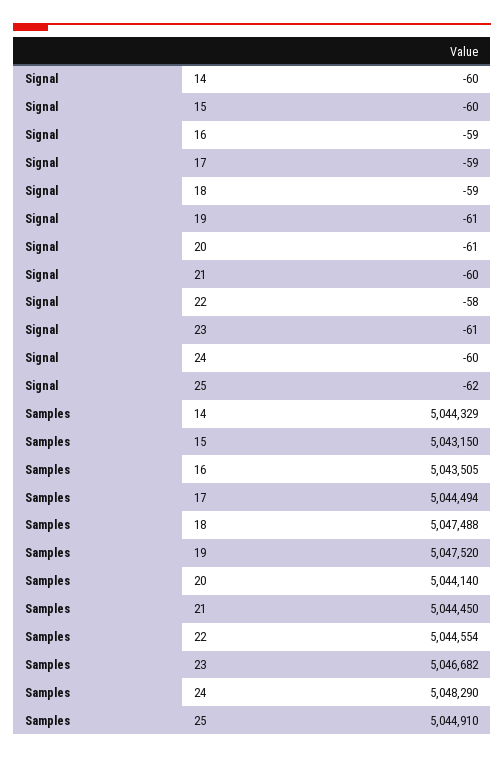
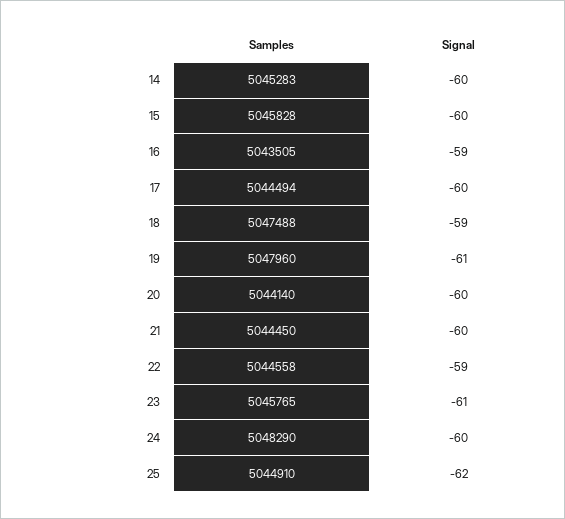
  {
    "Signal": {
      "14": -60,
      "15": -60,
      "16": -59,
-     "17": -59,
+     "17": -60,
      "18": -59,
      "19": -61,
-     "20": -61,
+     "20": -60,
      "21": -60,
-     "22": -58,
+     "22": -59,
      "23": -61,
      "24": -60,
      "25": -62
    },
    "Samples": {
-     "14": 5044329,
+     "14": 5045283,
-     "15": 5043150,
+     "15": 5045828,
      "16": 5043505,
      "17": 5044494,
      "18": 5047488,
-     "19": 5047520,
+     "19": 5047960,
      "20": 5044140,
      "21": 5044450,
-     "22": 5044554,
+     "22": 5044558,
-     "23": 5046682,
+     "23": 5045765,
      "24": 5048290,
      "25": 5044910
    }
  }

